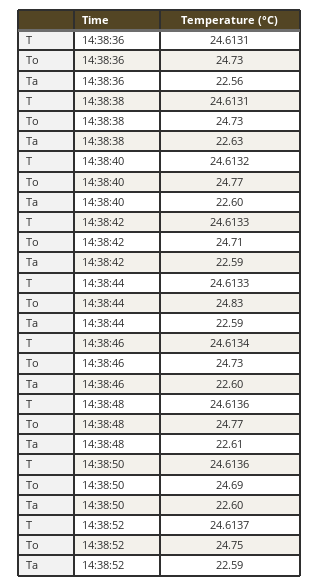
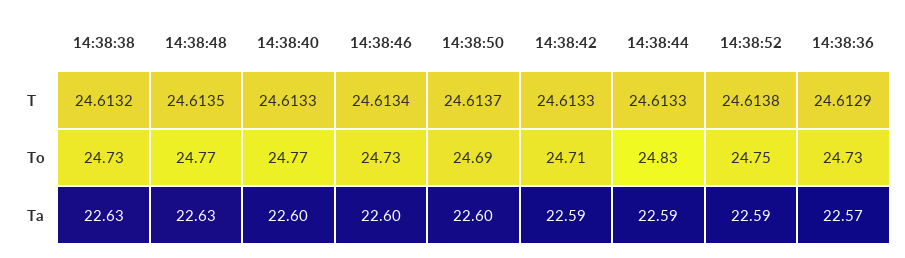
  {
    "T": {
-     "14:38:36": 24.6131,
+     "14:38:36": 24.6129,
-     "14:38:38": 24.6131,
+     "14:38:38": 24.6132,
-     "14:38:40": 24.6132,
+     "14:38:40": 24.6133,
      "14:38:42": 24.6133,
      "14:38:44": 24.6133,
      "14:38:46": 24.6134,
-     "14:38:48": 24.6136,
+     "14:38:48": 24.6135,
-     "14:38:50": 24.6136,
+     "14:38:50": 24.6137,
-     "14:38:52": 24.6137
+     "14:38:52": 24.6138
    },
    "To": {
      "14:38:36": 24.73,
      "14:38:38": 24.73,
      "14:38:40": 24.77,
      "14:38:42": 24.71,
      "14:38:44": 24.83,
      "14:38:46": 24.73,
      "14:38:48": 24.77,
      "14:38:50": 24.69,
      "14:38:52": 24.75
    },
    "Ta": {
-     "14:38:36": 22.56,
+     "14:38:36": 22.57,
      "14:38:38": 22.63,
      "14:38:40": 22.6,
      "14:38:42": 22.59,
      "14:38:44": 22.59,
      "14:38:46": 22.6,
-     "14:38:48": 22.61,
+     "14:38:48": 22.63,
      "14:38:50": 22.6,
      "14:38:52": 22.59
    }
  }

